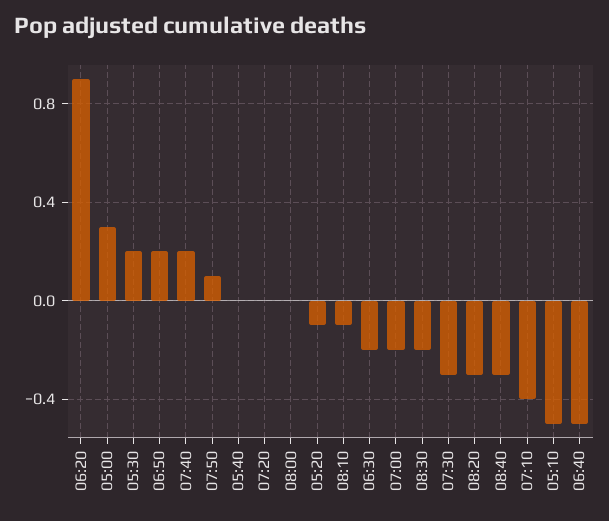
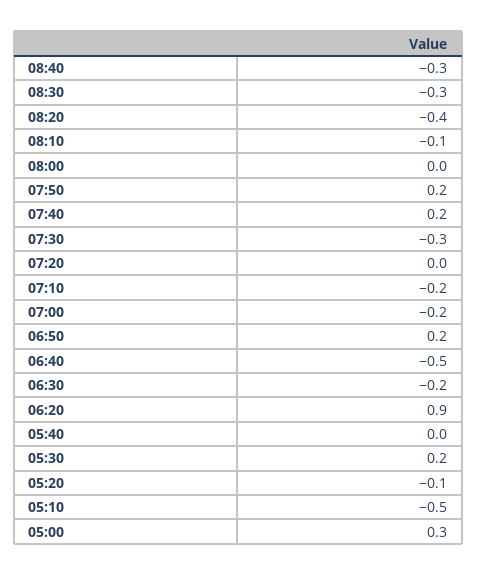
  {
    "06:20": 0.9,
    "05:00": 0.3,
    "05:30": 0.2,
    "06:50": 0.2,
    "07:40": 0.2,
-   "07:50": 0.1,
+   "07:50": 0.2,
    "05:40": 0,
    "07:20": 0,
    "08:00": 0,
    "05:20": -0.1,
    "08:10": -0.1,
    "06:30": -0.2,
    "07:00": -0.2,
-   "08:30": -0.2,
+   "08:30": -0.3,
    "07:30": -0.3,
-   "08:20": -0.3,
+   "08:20": -0.4,
    "08:40": -0.3,
-   "07:10": -0.4,
+   "07:10": -0.2,
    "05:10": -0.5,
    "06:40": -0.5
  }

